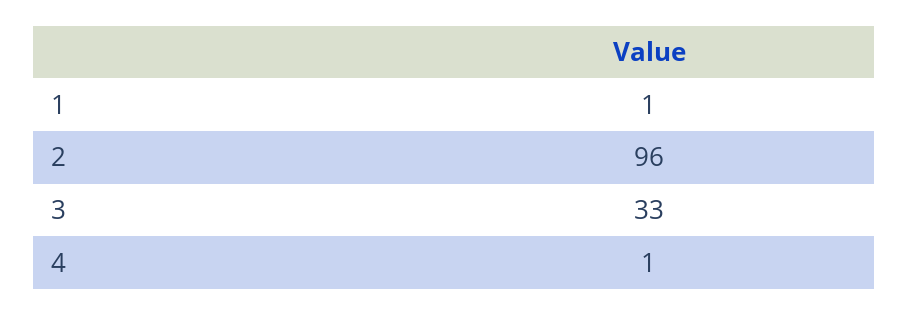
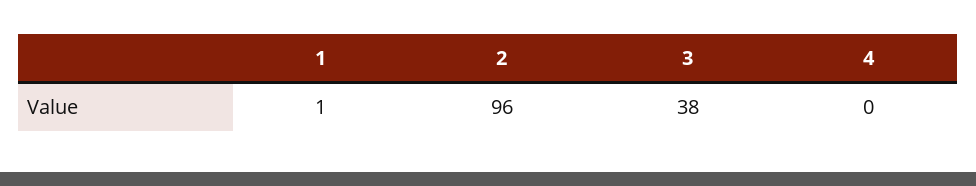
  {
    "1": 1,
    "2": 96,
-   "3": 33,
+   "3": 38,
-   "4": 1
+   "4": 0
  }

